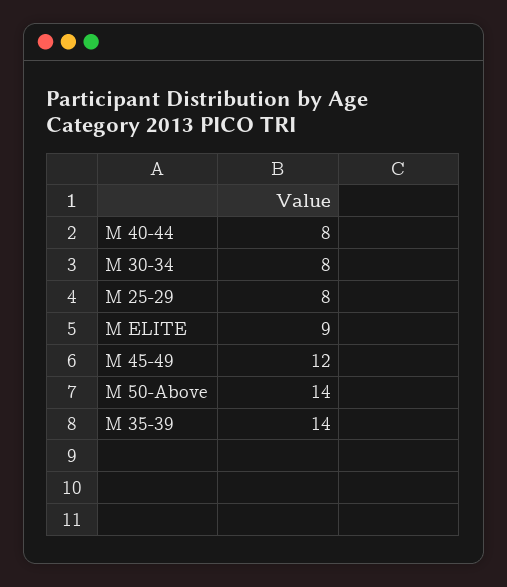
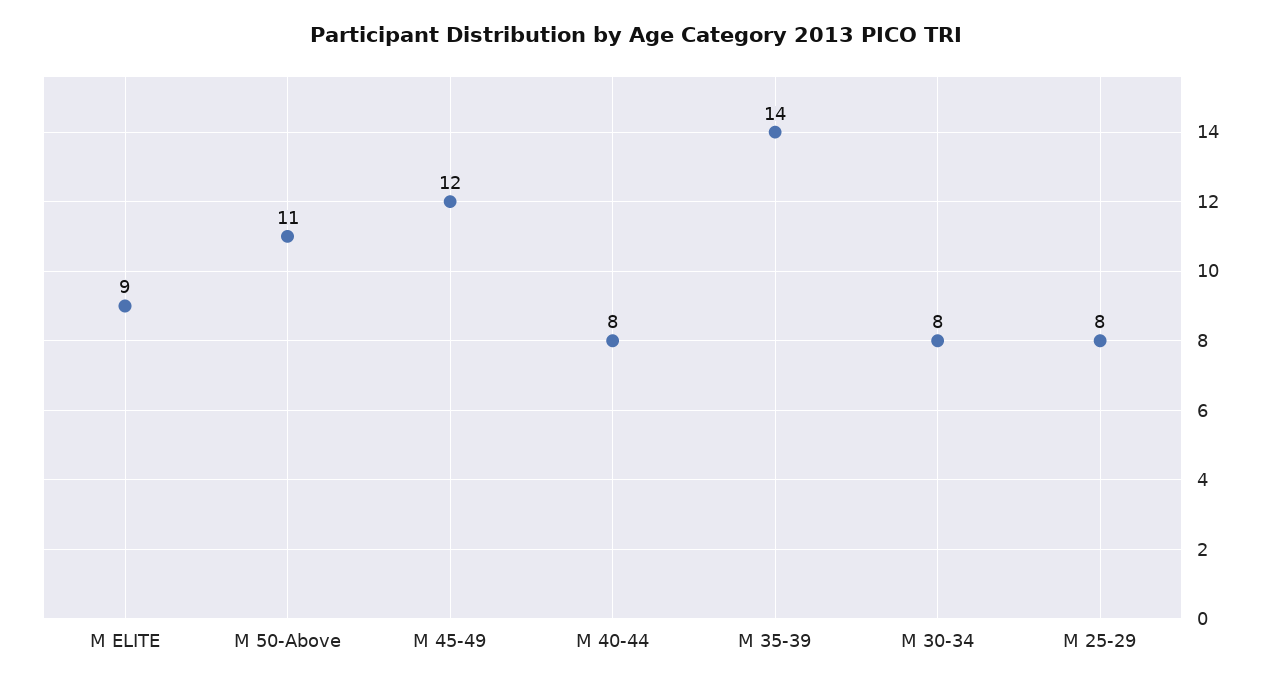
  {
    "M 40-44": 8,
    "M 30-34": 8,
    "M 25-29": 8,
    "M ELITE": 9,
    "M 45-49": 12,
-   "M 50-Above": 14,
+   "M 50-Above": 11,
    "M 35-39": 14
  }

